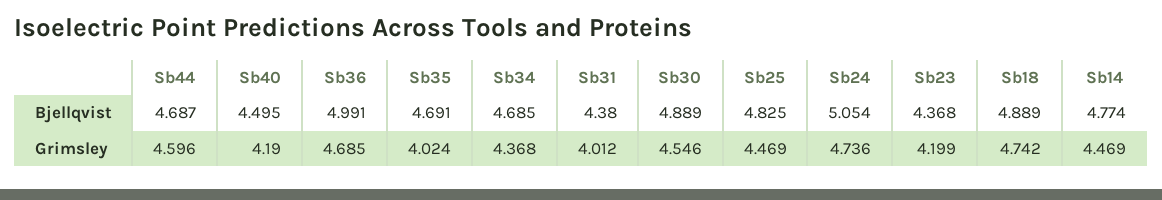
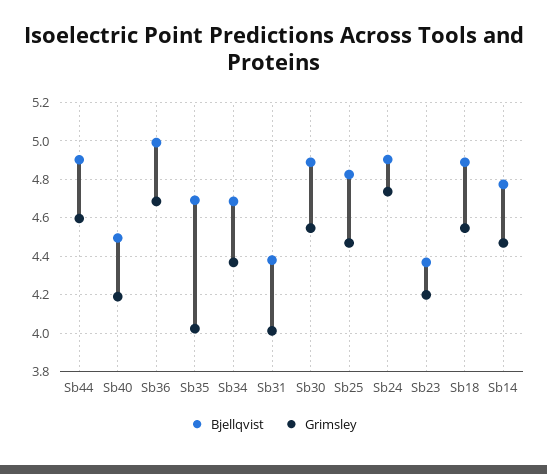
  {
    "Bjellqvist": {
-     "Sb44": 4.687,
+     "Sb44": 4.9,
      "Sb40": 4.495,
      "Sb36": 4.991,
      "Sb35": 4.691,
      "Sb34": 4.685,
      "Sb31": 4.38,
      "Sb30": 4.889,
      "Sb25": 4.825,
-     "Sb24": 5.054,
+     "Sb24": 4.9,
      "Sb23": 4.368,
      "Sb18": 4.889,
      "Sb14": 4.774
    },
    "Grimsley": {
      "Sb44": 4.596,
      "Sb40": 4.19,
      "Sb36": 4.685,
      "Sb35": 4.024,
      "Sb34": 4.368,
      "Sb31": 4.012,
      "Sb30": 4.546,
      "Sb25": 4.469,
      "Sb24": 4.736,
      "Sb23": 4.199,
-     "Sb18": 4.742,
+     "Sb18": 4.55,
      "Sb14": 4.469
    }
  }

